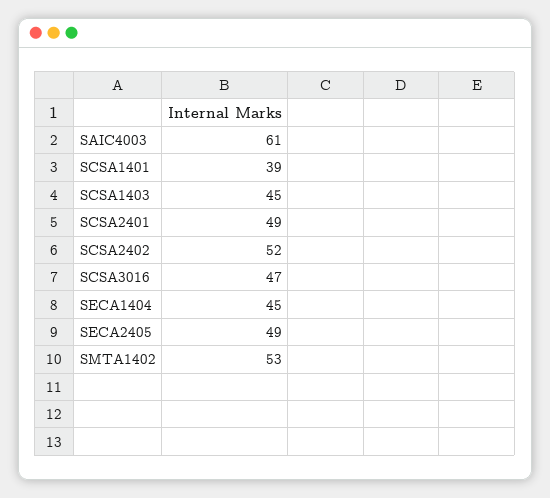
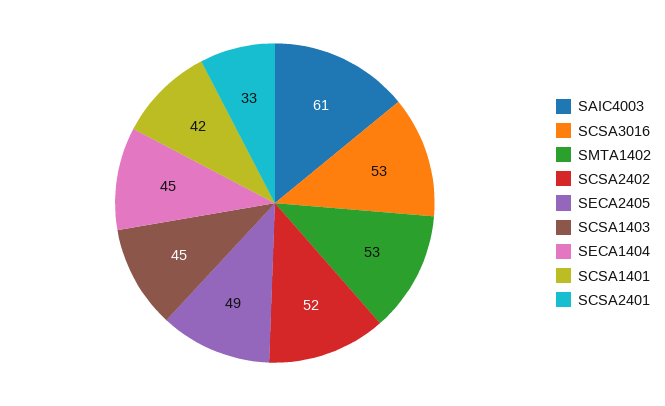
  {
    "SAIC4003": 61,
-   "SCSA1401": 39,
+   "SCSA1401": 42,
    "SCSA1403": 45,
-   "SCSA2401": 49,
+   "SCSA2401": 33,
    "SCSA2402": 52,
-   "SCSA3016": 47,
+   "SCSA3016": 53,
    "SECA1404": 45,
    "SECA2405": 49,
    "SMTA1402": 53
  }

